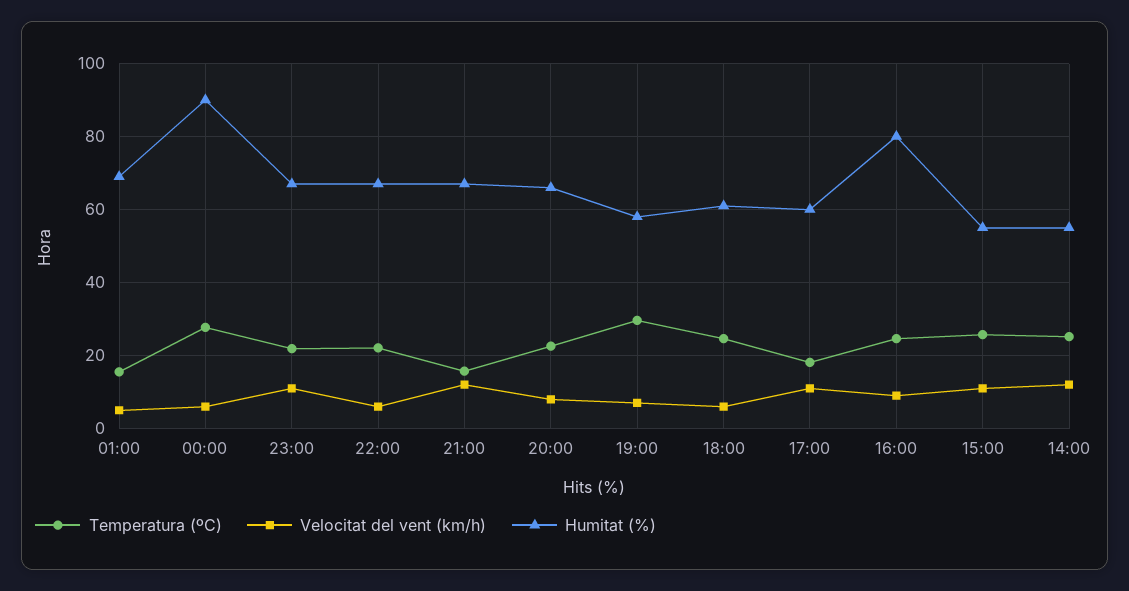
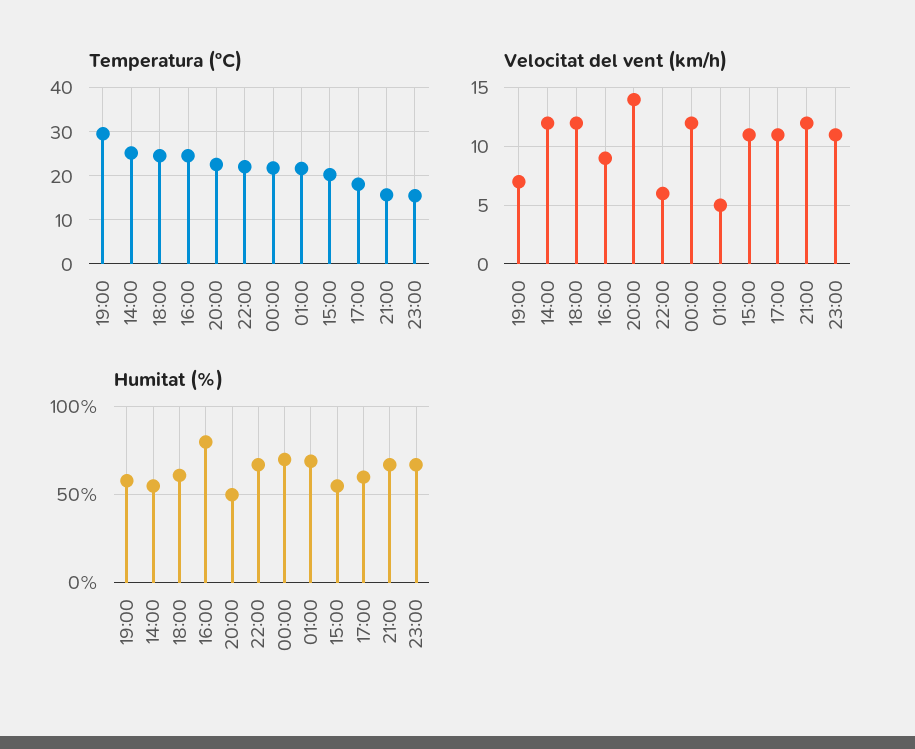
  {
    "Temperatura (ºC)": {
-     "01:00": 16,
+     "01:00": 22,
-     "00:00": 28,
+     "00:00": 22,
-     "23:00": 22,
+     "23:00": 16,
      "22:00": 22,
      "21:00": 16,
      "20:00": 22,
      "19:00": 30,
      "18:00": 24,
      "17:00": 18,
      "16:00": 24,
-     "15:00": 26,
+     "15:00": 20,
      "14:00": 26
    },
    "Velocitat del vent (km/h)": {
      "01:00": 5,
-     "00:00": 6,
+     "00:00": 12,
      "23:00": 11,
      "22:00": 6,
      "21:00": 12,
-     "20:00": 8,
+     "20:00": 14,
      "19:00": 7,
-     "18:00": 6,
+     "18:00": 12,
      "17:00": 11,
      "16:00": 9,
      "15:00": 11,
      "14:00": 12
    },
    "Humitat (%)": {
      "01:00": 70,
-     "00:00": 90,
+     "00:00": 70,
      "23:00": 68,
      "22:00": 68,
      "21:00": 68,
-     "20:00": 66,
+     "20:00": 50,
      "19:00": 58,
      "18:00": 62,
      "17:00": 60,
      "16:00": 80,
      "15:00": 56,
      "14:00": 56
    }
  }

